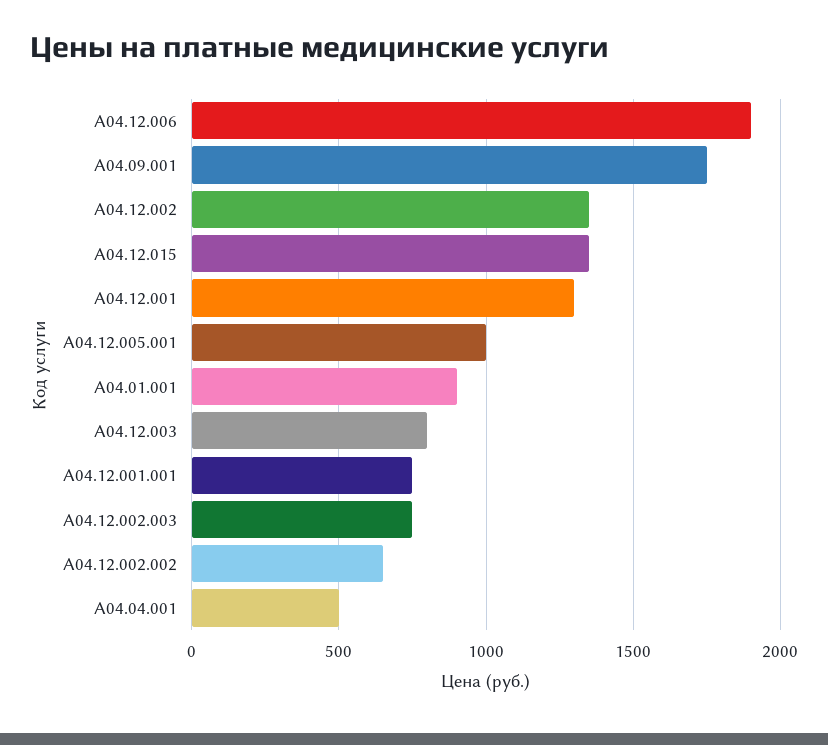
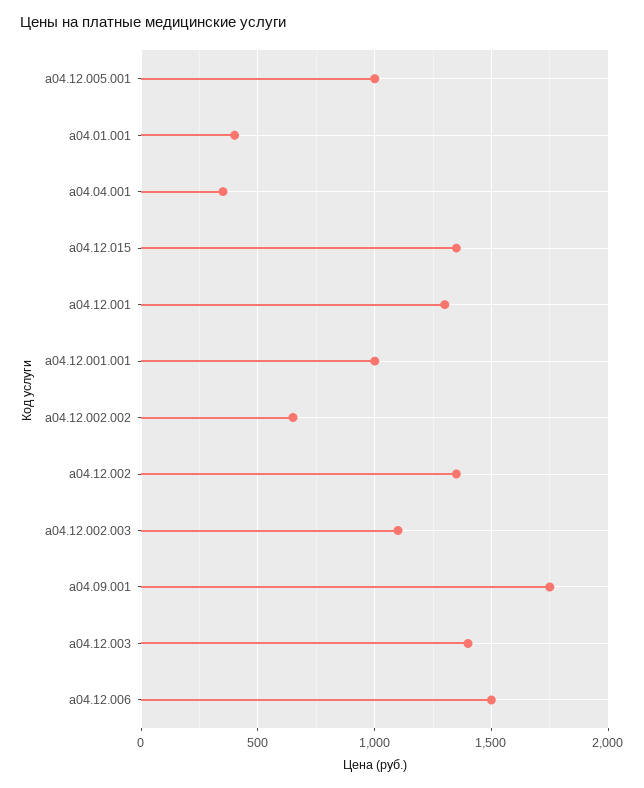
  {
-   "А04.12.006": 1900,
+   "А04.12.006": 1500,
    "А04.09.001": 1750,
    "A04.12.002": 1350,
    "А04.12.015": 1350,
    "A04.12.001": 1300,
    "А04.12.005.001": 1000,
-   "А04.01.001": 900,
+   "А04.01.001": 400,
-   "А04.12.003": 800,
+   "А04.12.003": 1400,
-   "A04.12.001.001": 750,
+   "A04.12.001.001": 1000,
-   "A04.12.002.003": 750,
+   "A04.12.002.003": 1100,
    "A04.12.002.002": 650,
-   "А04.04.001": 500
+   "А04.04.001": 350
  }

